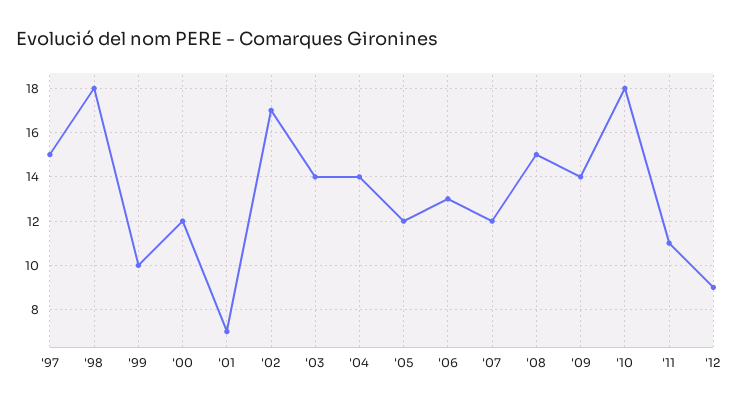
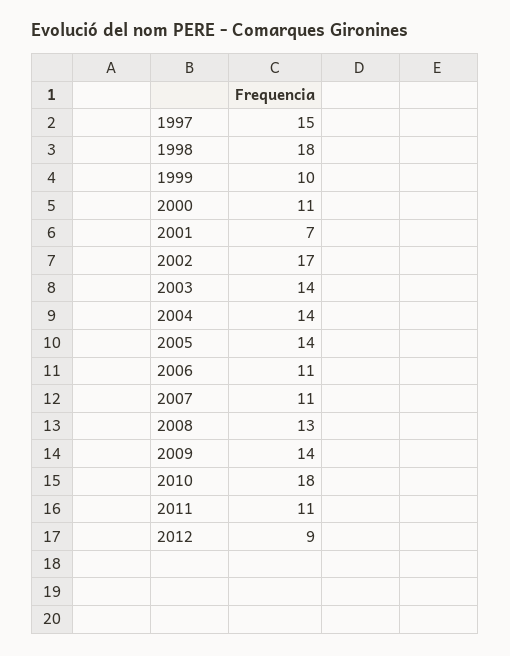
  {
    "'97": 15,
    "'98": 18,
    "'99": 10,
-   "'00": 12,
+   "'00": 11,
    "'01": 7,
    "'02": 17,
    "'03": 14,
    "'04": 14,
-   "'05": 12,
+   "'05": 14,
-   "'06": 13,
+   "'06": 11,
-   "'07": 12,
+   "'07": 11,
-   "'08": 15,
+   "'08": 13,
    "'09": 14,
    "'10": 18,
    "'11": 11,
    "'12": 9
  }

